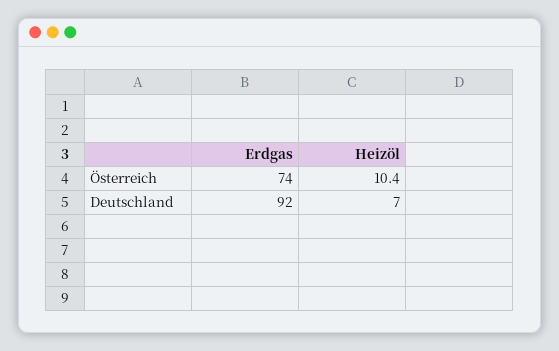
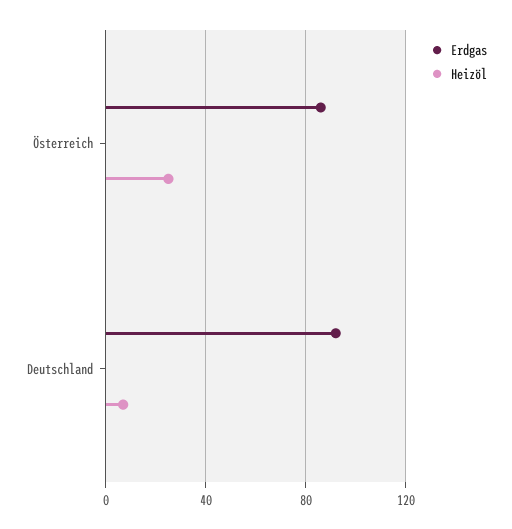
  {
    "Erdgas": {
-     "Österreich": 74,
+     "Österreich": 85,
      "Deutschland": 92
    },
    "Heizöl": {
-     "Österreich": 10.4,
+     "Österreich": 25,
      "Deutschland": 7
    }
  }

